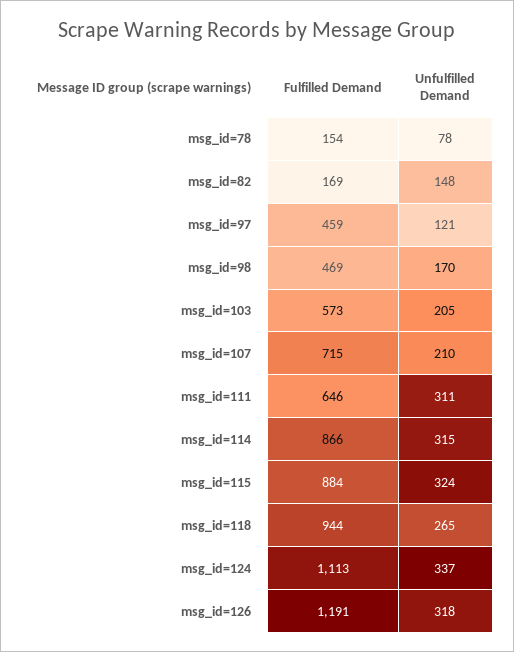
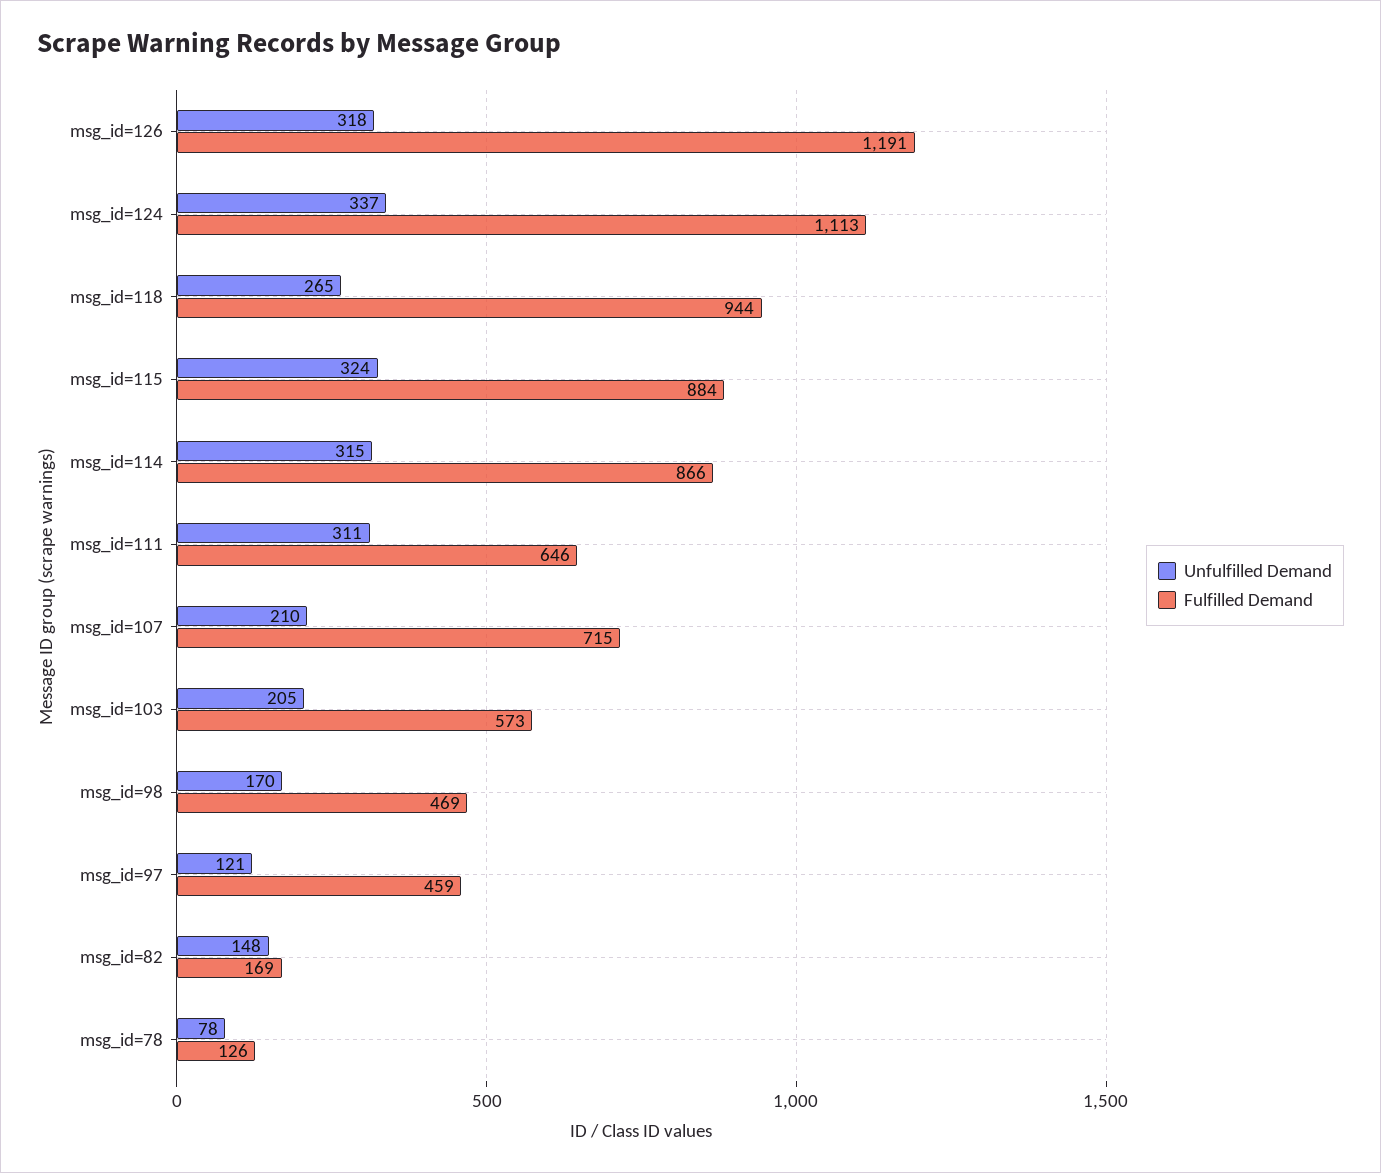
  {
    "Fulfilled Demand": {
-     "msg_id=78": 154,
+     "msg_id=78": 126,
      "msg_id=82": 169,
      "msg_id=97": 459,
      "msg_id=98": 469,
      "msg_id=103": 573,
      "msg_id=107": 715,
      "msg_id=111": 646,
      "msg_id=114": 866,
      "msg_id=115": 884,
      "msg_id=118": 944,
      "msg_id=124": 1113,
      "msg_id=126": 1191
    },
    "Unfulfilled Demand": {
      "msg_id=78": 78,
      "msg_id=82": 148,
      "msg_id=97": 121,
      "msg_id=98": 170,
      "msg_id=103": 205,
      "msg_id=107": 210,
      "msg_id=111": 311,
      "msg_id=114": 315,
      "msg_id=115": 324,
      "msg_id=118": 265,
      "msg_id=124": 337,
      "msg_id=126": 318
    }
  }

